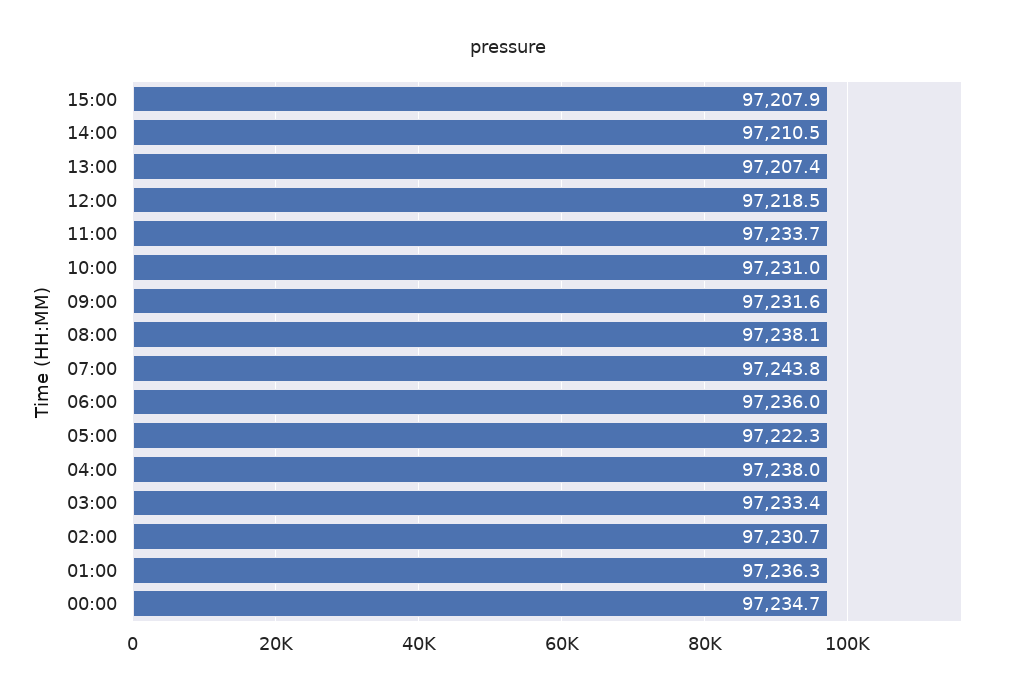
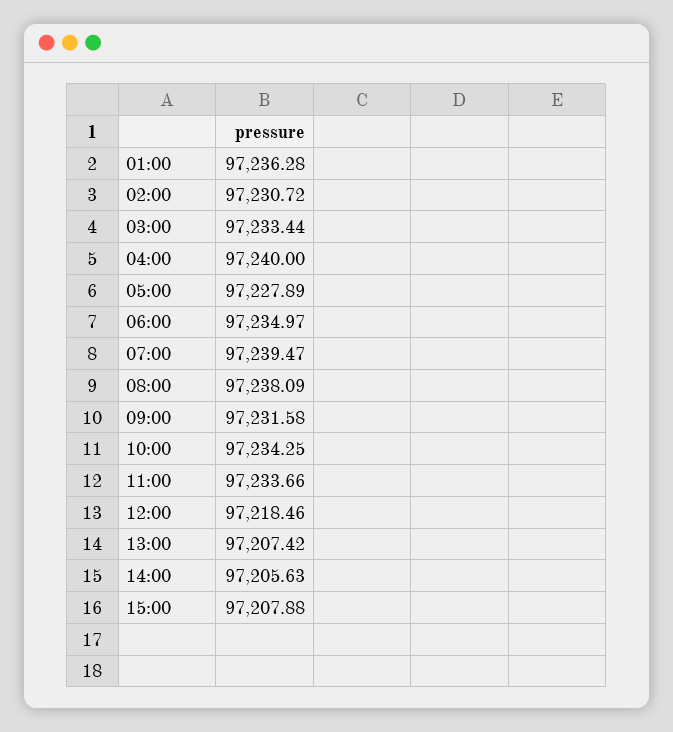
  {
    "15:00": 97207.88,
-   "14:00": 97210.5,
+   "14:00": 97205.63,
    "13:00": 97207.42,
    "12:00": 97218.46,
    "11:00": 97233.66,
-   "10:00": 97231,
+   "10:00": 97234.25,
    "09:00": 97231.58,
    "08:00": 97238.09,
-   "07:00": 97243.8,
+   "07:00": 97239.47,
-   "06:00": 97236,
+   "06:00": 97234.97,
-   "05:00": 97222.3,
+   "05:00": 97227.89,
-   "04:00": 97238,
+   "04:00": 97240,
    "03:00": 97233.44,
    "02:00": 97230.72,
-   "01:00": 97236.28,
+   "01:00": 97236.28
-   "00:00": 97234.7
  }

